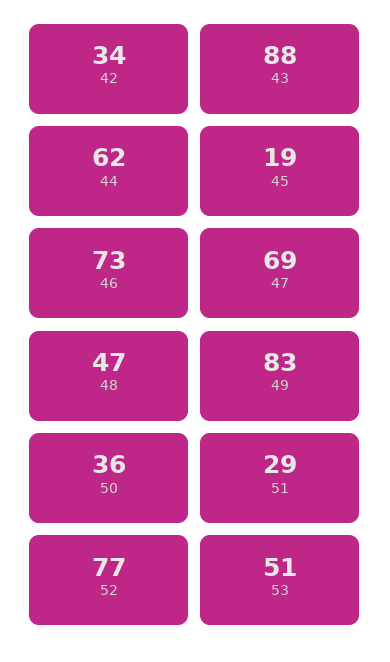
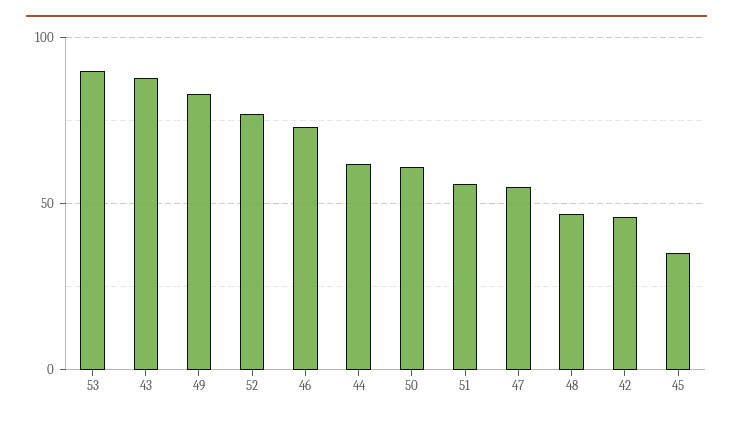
  {
-   "42": 34,
+   "42": 45,
    "43": 88,
    "44": 62,
-   "45": 19,
+   "45": 35,
    "46": 73,
-   "47": 69,
+   "47": 55,
    "48": 47,
    "49": 83,
-   "50": 36,
+   "50": 60,
-   "51": 29,
+   "51": 55,
    "52": 77,
-   "53": 51
+   "53": 90
  }

